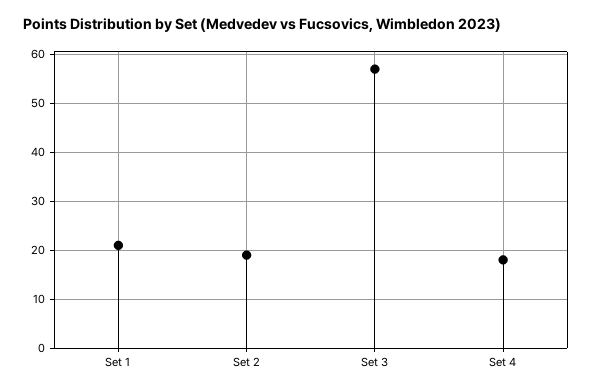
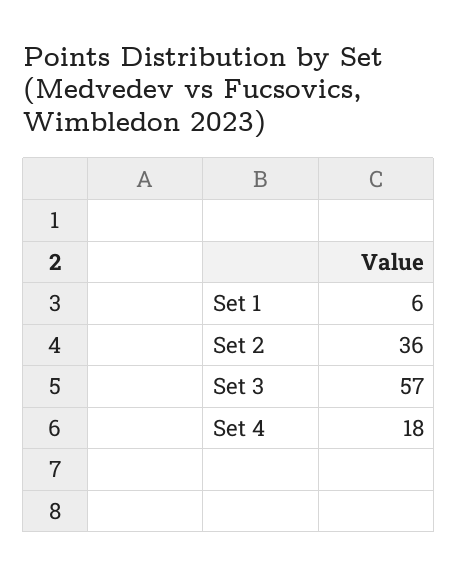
  {
-   "Set 1": 20,
+   "Set 1": 6,
-   "Set 2": 20,
+   "Set 2": 36,
    "Set 3": 57,
    "Set 4": 18
  }

